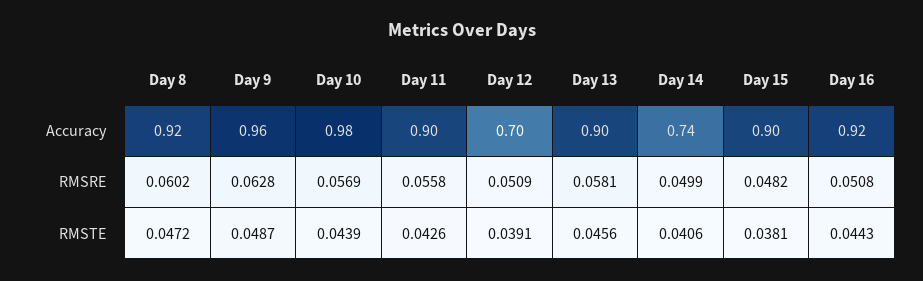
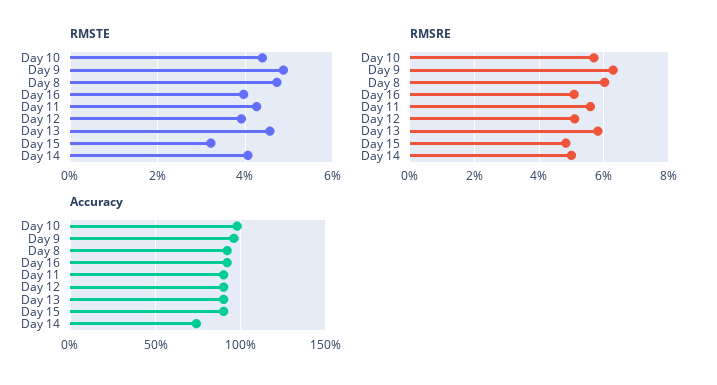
  {
    "Accuracy": {
      "Day 8": 0.92,
      "Day 9": 0.96,
      "Day 10": 0.98,
      "Day 11": 0.9,
-     "Day 12": 0.7,
+     "Day 12": 0.9,
      "Day 13": 0.9,
      "Day 14": 0.74,
      "Day 15": 0.9,
      "Day 16": 0.92
    },
    "RMSRE": {
      "Day 8": 0.0602,
      "Day 9": 0.0628,
      "Day 10": 0.0569,
      "Day 11": 0.0558,
      "Day 12": 0.0509,
      "Day 13": 0.0581,
      "Day 14": 0.0499,
      "Day 15": 0.0482,
      "Day 16": 0.0508
    },
    "RMSTE": {
      "Day 8": 0.0472,
      "Day 9": 0.0487,
      "Day 10": 0.0439,
      "Day 11": 0.0426,
      "Day 12": 0.0391,
      "Day 13": 0.0456,
      "Day 14": 0.0406,
-     "Day 15": 0.0381,
+     "Day 15": 0.032,
-     "Day 16": 0.0443
+     "Day 16": 0.04
    }
  }

